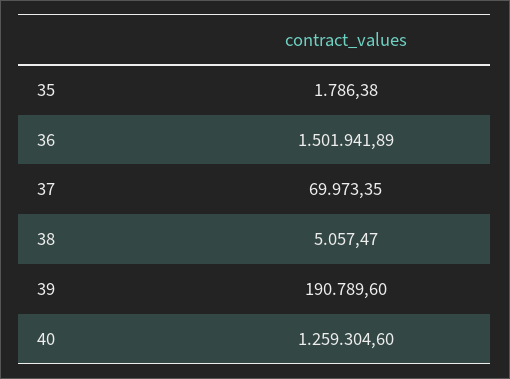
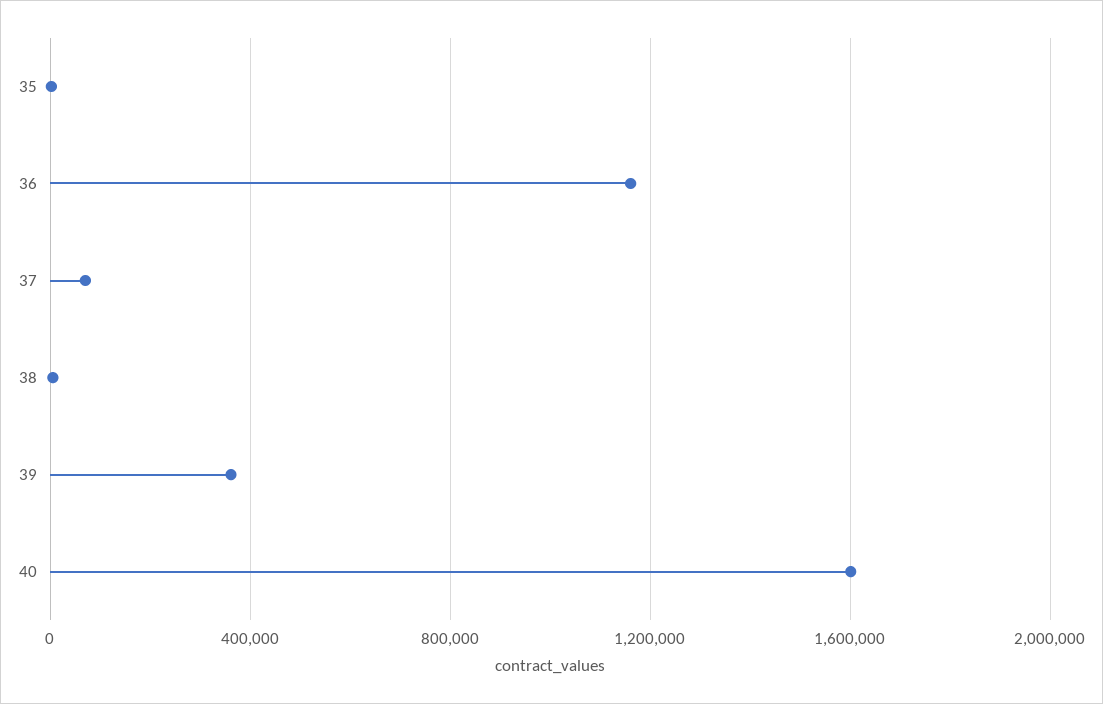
  {
    "35": 1786.38,
-   "36": 1501941.89,
+   "36": 1150000,
    "37": 69973.35,
    "38": 5057.47,
-   "39": 190789.6,
+   "39": 350000,
-   "40": 1259304.6
+   "40": 1600000
  }

